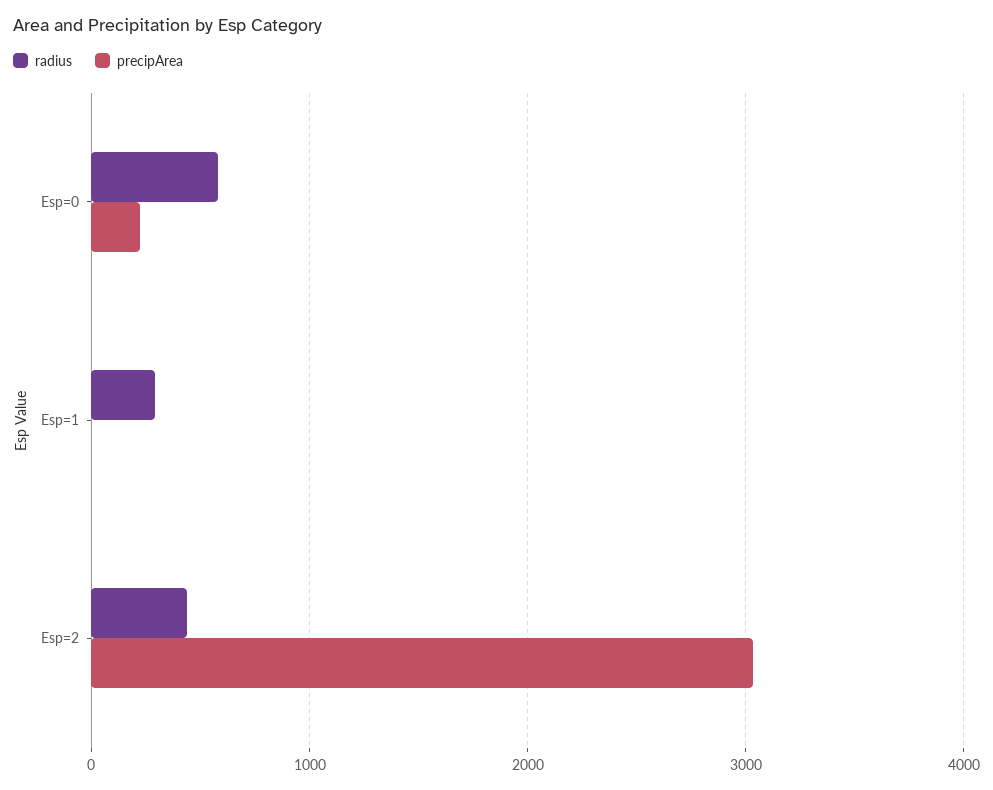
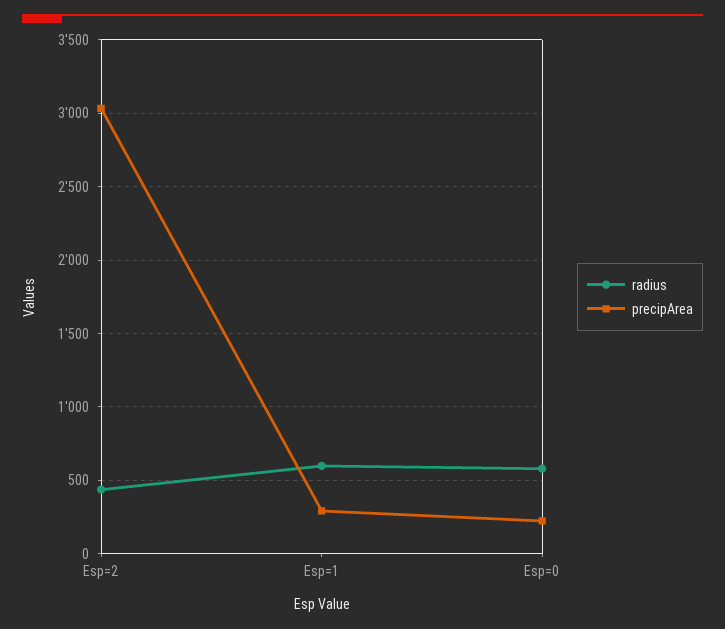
  {
    "radius": {
      "Esp=0": 600,
-     "Esp=1": 300,
+     "Esp=1": 600,
      "Esp=2": 450
    },
    "precipArea": {
      "Esp=0": 200,
-     "Esp=1": 0,
+     "Esp=1": 300,
      "Esp=2": 3050
    }
  }

